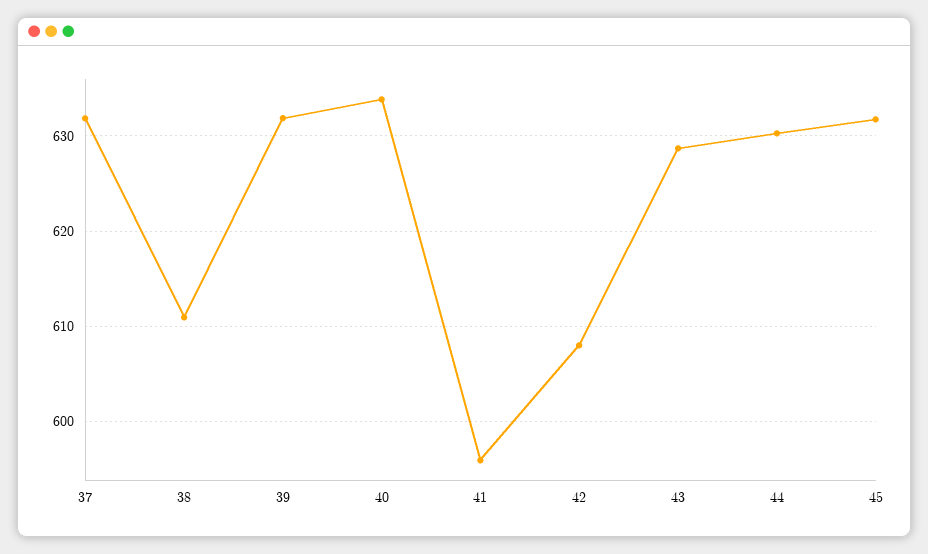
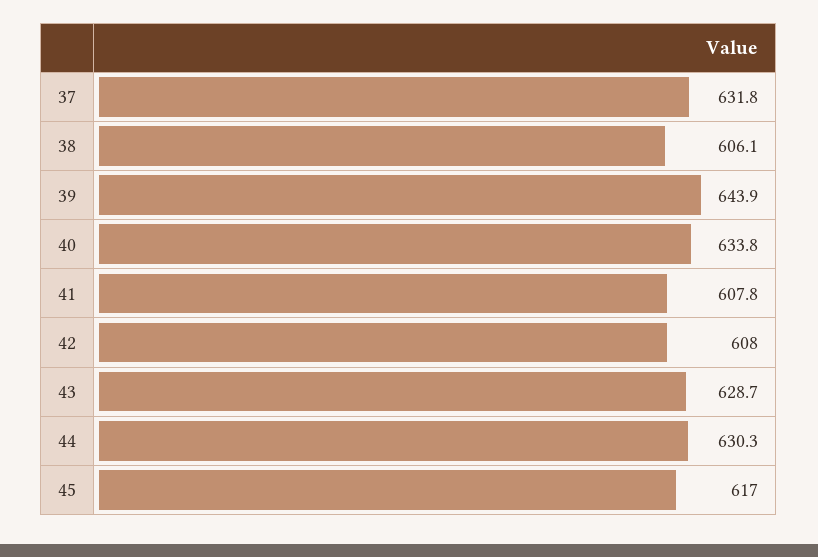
  {
    "37": 631.8,
-   "38": 611,
+   "38": 606.1,
-   "39": 632,
+   "39": 643.9,
    "40": 633.8,
-   "41": 596,
+   "41": 607.8,
    "42": 608,
    "43": 628.7,
    "44": 630.3,
-   "45": 632
+   "45": 617
  }

